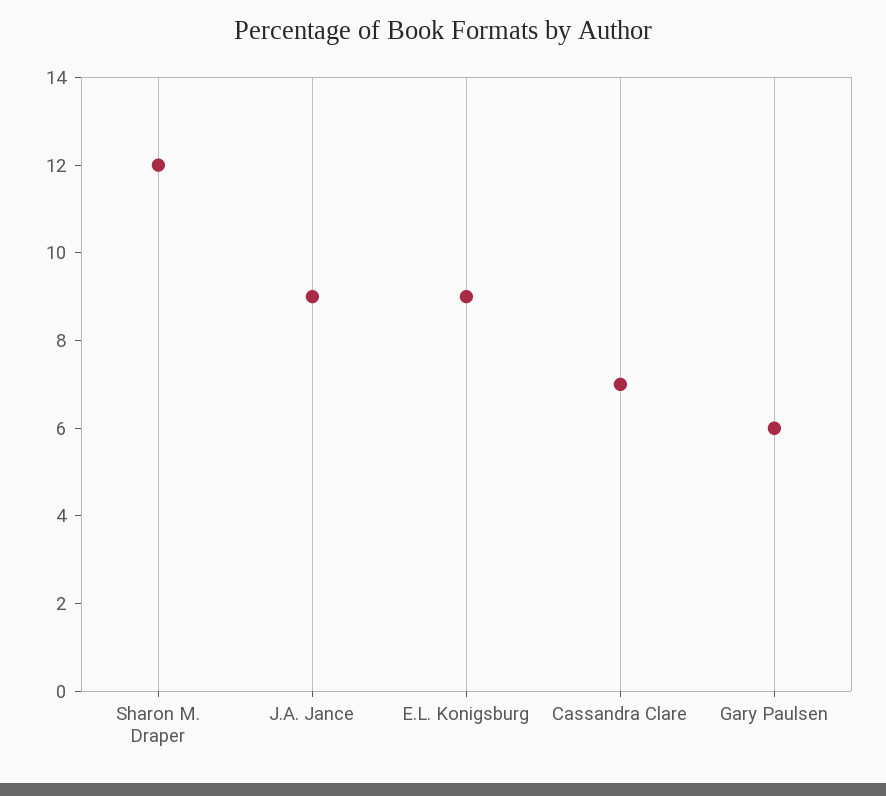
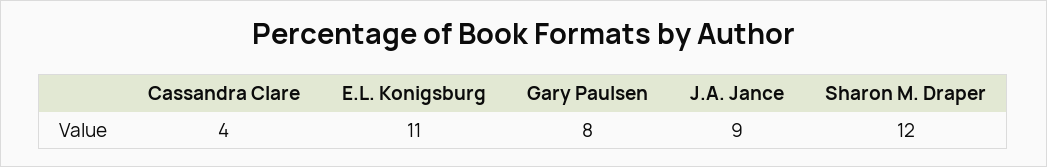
  {
    "Sharon M. Draper": 12,
    "J.A. Jance": 9,
-   "E.L. Konigsburg": 9,
+   "E.L. Konigsburg": 11,
-   "Cassandra Clare": 7,
+   "Cassandra Clare": 4,
-   "Gary Paulsen": 6
+   "Gary Paulsen": 8
  }

